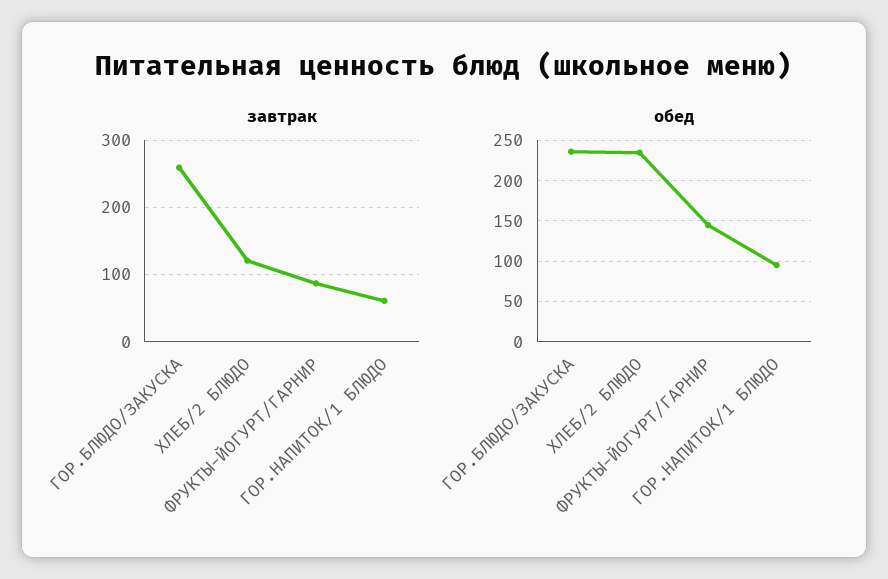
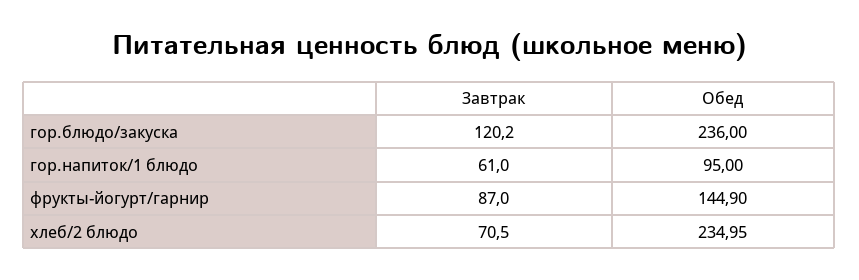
  {
    "завтрак": {
-     "ГОР.БЛЮДО/ЗАКУСКА": 260,
+     "ГОР.БЛЮДО/ЗАКУСКА": 120.2,
-     "ХЛЕБ/2 БЛЮДО": 120,
+     "ХЛЕБ/2 БЛЮДО": 70.5,
      "ФРУКТЫ-ЙОГУРТ/ГАРНИР": 87,
      "ГОР.НАПИТОК/1 БЛЮДО": 61
    },
    "обед": {
      "ГОР.БЛЮДО/ЗАКУСКА": 236,
      "ХЛЕБ/2 БЛЮДО": 234.95,
      "ФРУКТЫ-ЙОГУРТ/ГАРНИР": 144.9,
      "ГОР.НАПИТОК/1 БЛЮДО": 95
    }
  }

